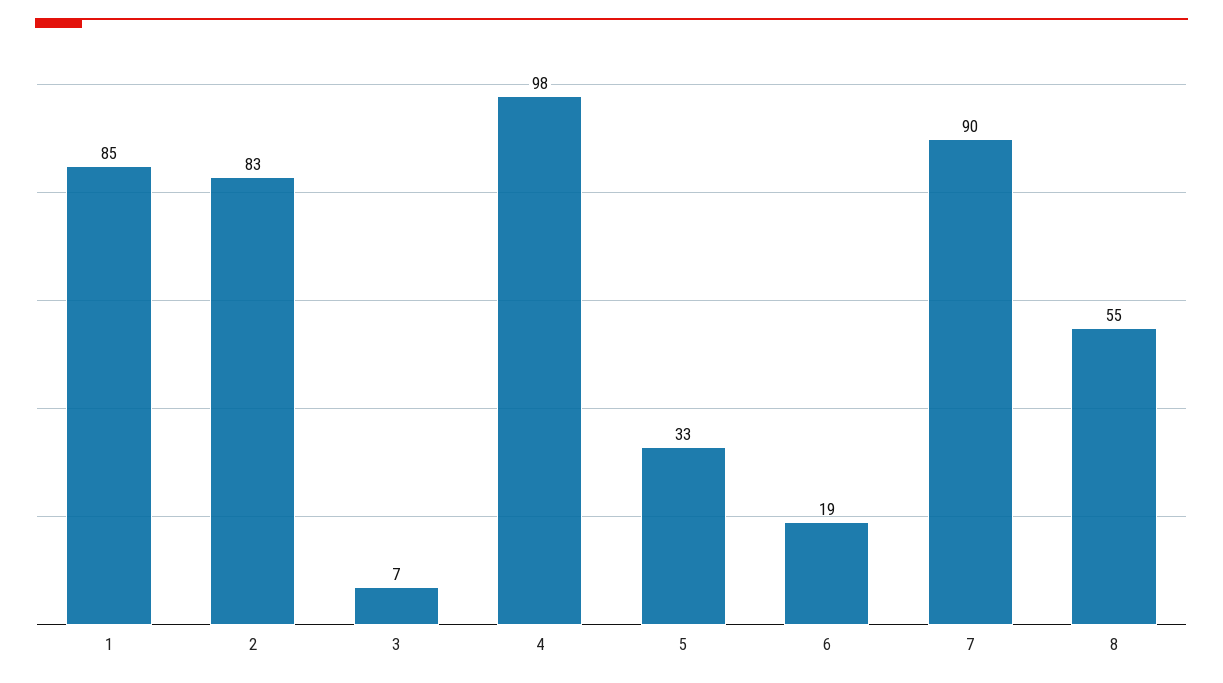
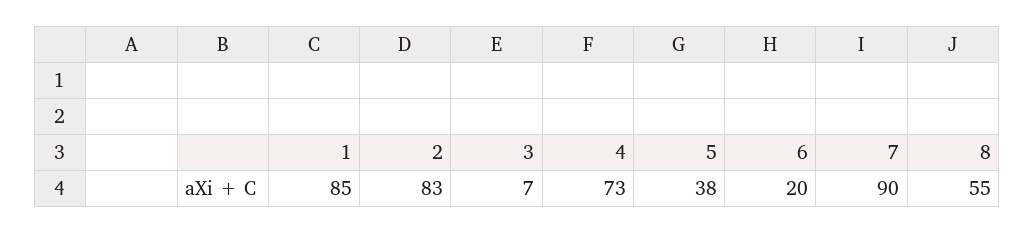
  {
    "1": 85,
    "2": 83,
    "3": 7,
-   "4": 98,
+   "4": 73,
-   "5": 33,
+   "5": 38,
-   "6": 19,
+   "6": 20,
    "7": 90,
    "8": 55
  }

